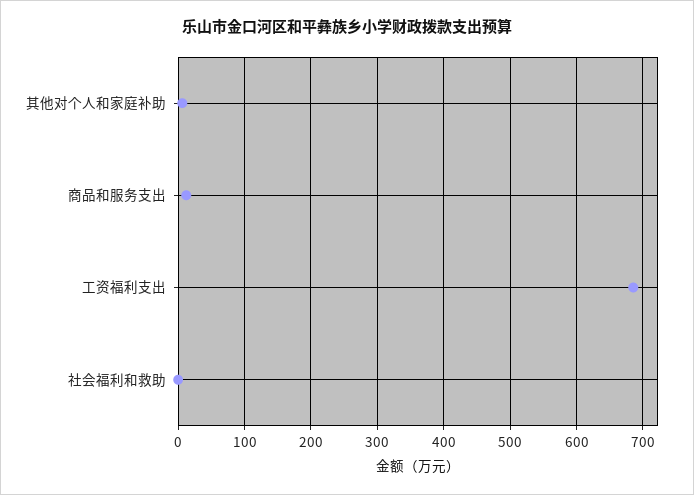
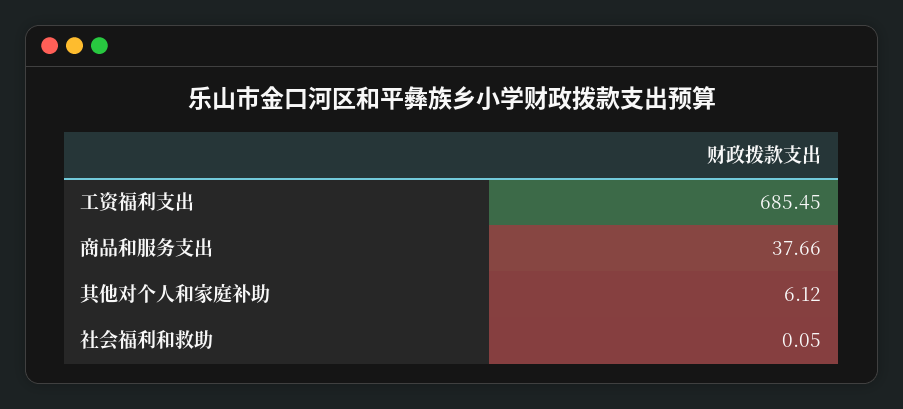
  {
    "其他对个人和家庭补助": 6.12,
-   "商品和服务支出": 10,
+   "商品和服务支出": 37.66,
    "工资福利支出": 685.45,
    "社会福利和救助": 0.05
  }

